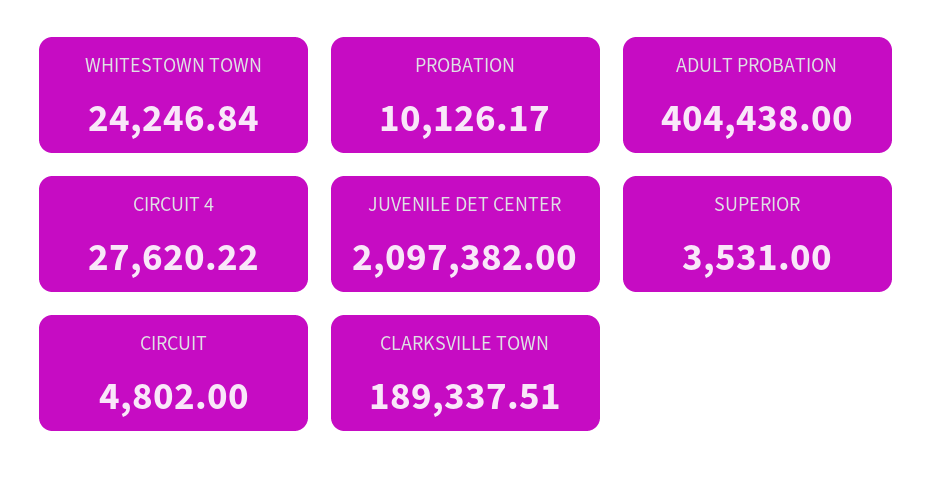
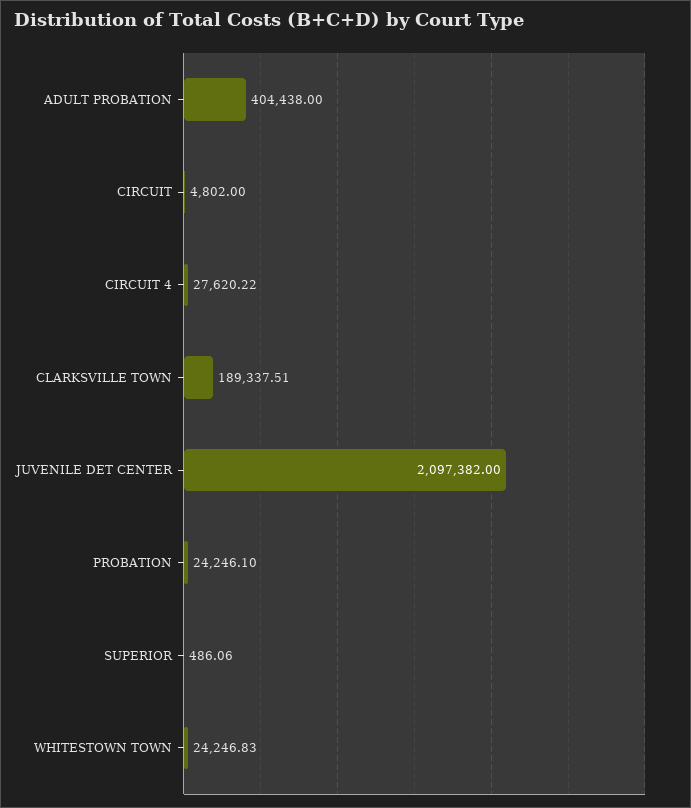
  {
-   "WHITESTOWN TOWN": 24246.84,
+   "WHITESTOWN TOWN": 24246.83,
-   "PROBATION": 10126.17,
+   "PROBATION": 24246.1,
    "ADULT PROBATION": 404438,
    "CIRCUIT 4": 27620.22,
    "JUVENILE DET CENTER": 2097382,
-   "SUPERIOR": 3531,
+   "SUPERIOR": 486.06,
    "CIRCUIT": 4802,
    "CLARKSVILLE TOWN": 189337.51
  }

